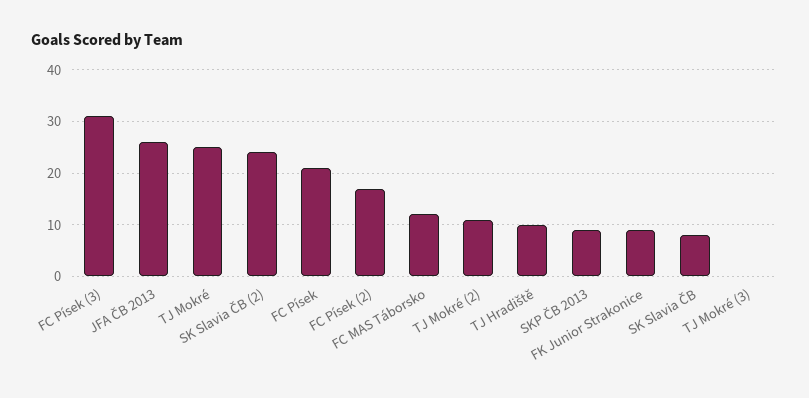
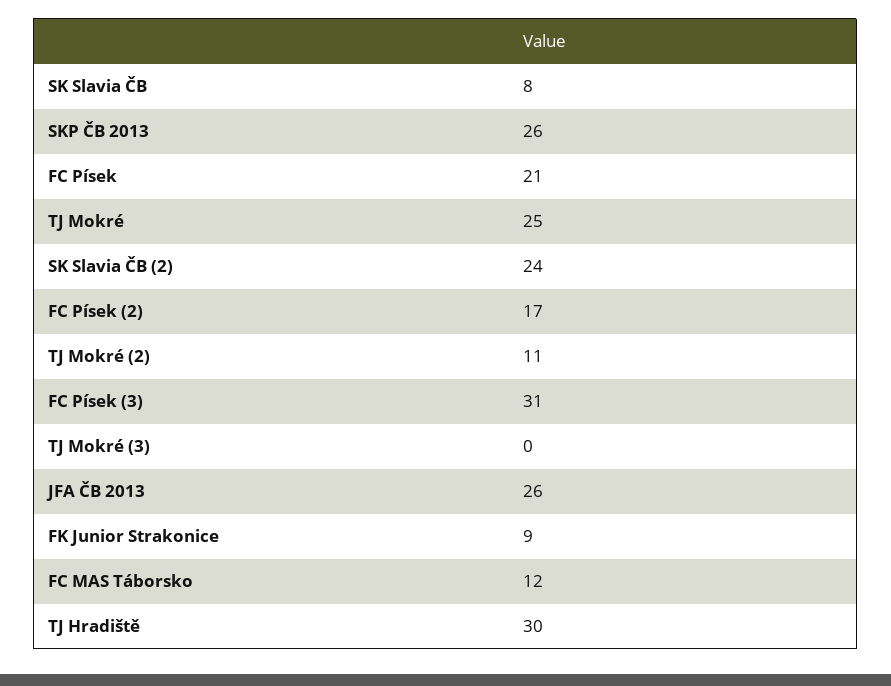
  {
    "FC Písek (3)": 31,
    "JFA ČB 2013": 26,
    "TJ Mokré": 25,
    "SK Slavia ČB (2)": 24,
    "FC Písek": 21,
    "FC Písek (2)": 17,
    "FC MAS Táborsko": 12,
    "TJ Mokré (2)": 11,
-   "TJ Hradiště": 10,
+   "TJ Hradiště": 30,
-   "SKP ČB 2013": 10,
+   "SKP ČB 2013": 26,
    "FK Junior Strakonice": 9,
    "SK Slavia ČB": 8,
    "TJ Mokré (3)": 0
  }

